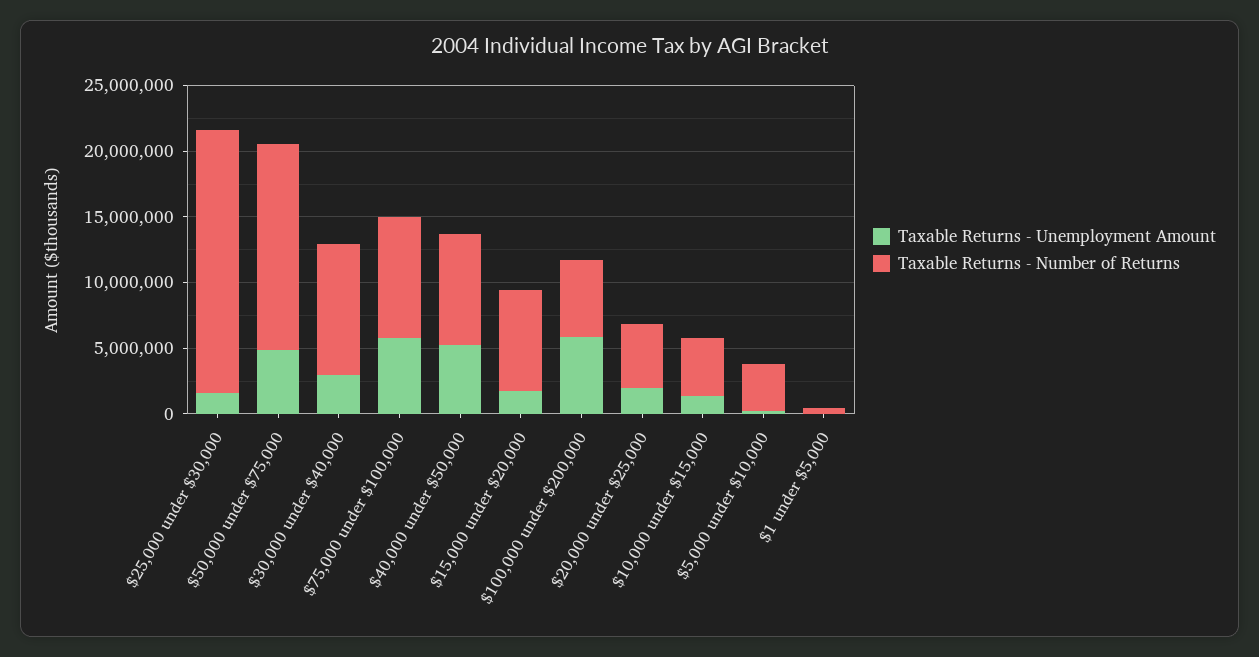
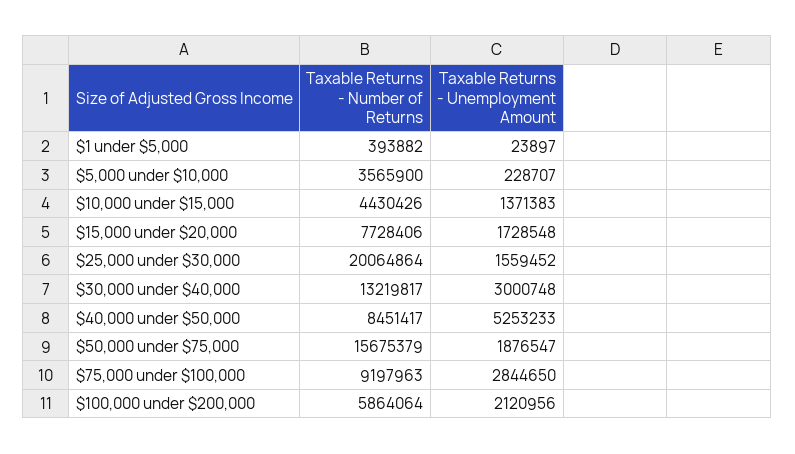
  {
    "Taxable Returns - Unemployment Amount": {
      "$25,000 under $30,000": 1559452,
-     "$50,000 under $75,000": 5000000,
+     "$50,000 under $75,000": 1876547,
      "$30,000 under $40,000": 3000748,
-     "$75,000 under $100,000": 6000000,
+     "$75,000 under $100,000": 2844650,
      "$40,000 under $50,000": 5253233,
      "$15,000 under $20,000": 1728548,
-     "$100,000 under $200,000": 6000000,
+     "$100,000 under $200,000": 2120956,
-     "$20,000 under $25,000": 2000000,
      "$10,000 under $15,000": 1371383,
      "$5,000 under $10,000": 228707,
      "$1 under $5,000": 23897
    },
    "Taxable Returns - Number of Returns": {
      "$25,000 under $30,000": 20064864,
      "$50,000 under $75,000": 15675379,
-     "$30,000 under $40,000": 10000000,
+     "$30,000 under $40,000": 13219817,
      "$75,000 under $100,000": 9197963,
      "$40,000 under $50,000": 8451417,
      "$15,000 under $20,000": 7728406,
      "$100,000 under $200,000": 5864064,
-     "$20,000 under $25,000": 5000000,
      "$10,000 under $15,000": 4430426,
      "$5,000 under $10,000": 3565900,
      "$1 under $5,000": 393882
    }
  }

